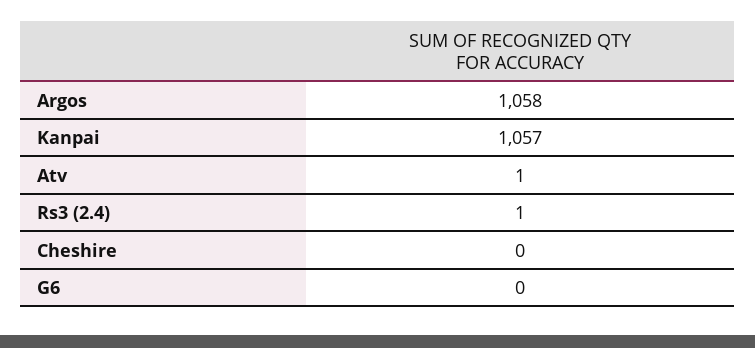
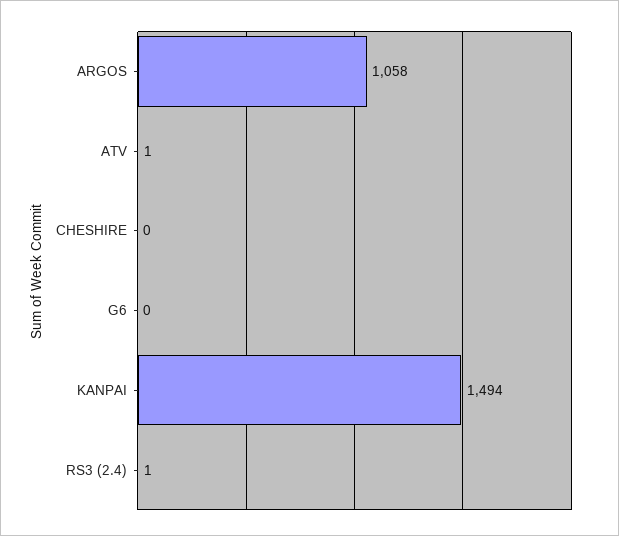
  {
    "Argos": 1058,
-   "Kanpai": 1057,
+   "Kanpai": 1494,
    "Atv": 1,
    "Rs3 (2.4)": 1,
    "Cheshire": 0,
    "G6": 0
  }

